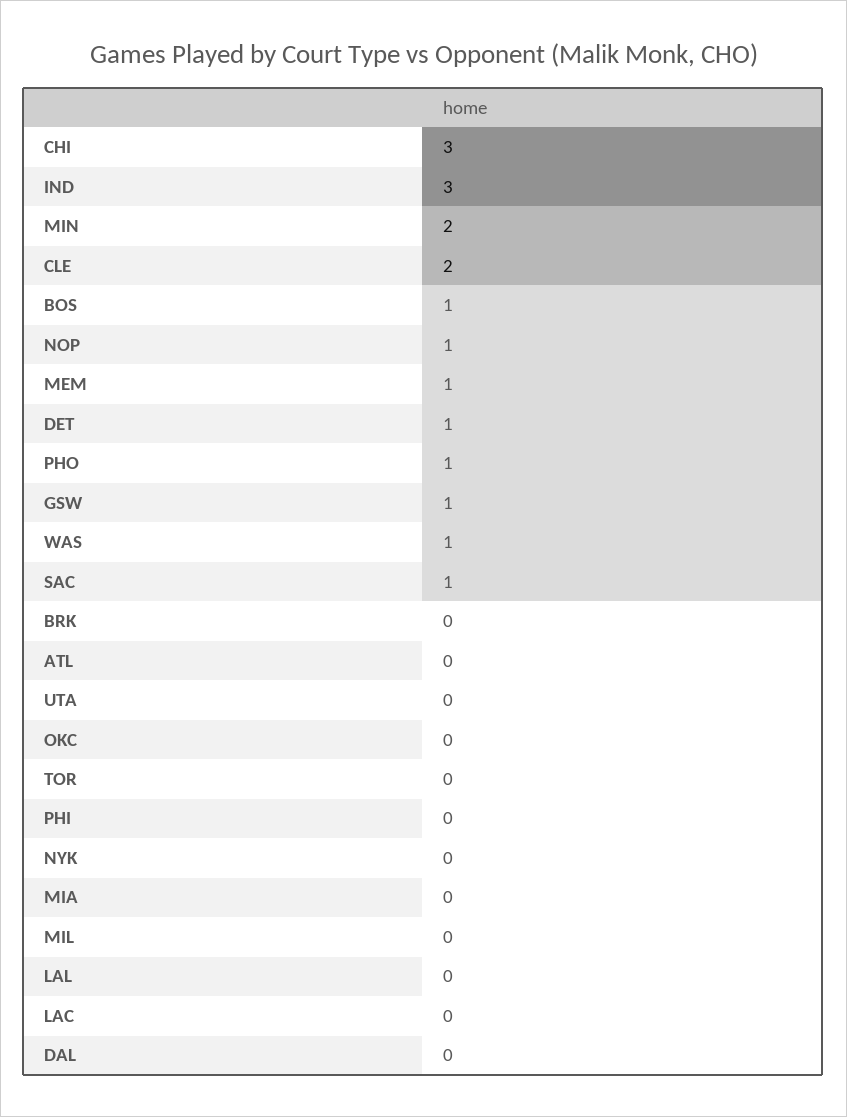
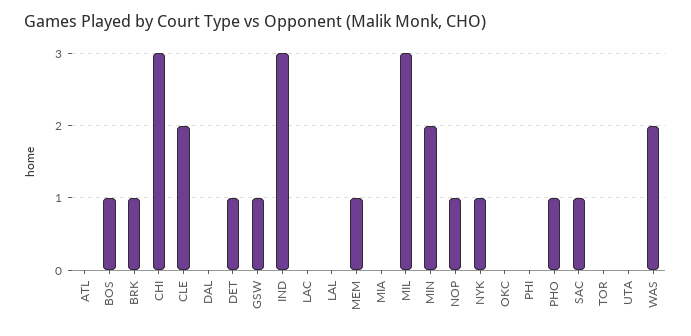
  {
    "CHI": 3,
    "IND": 3,
    "MIN": 2,
    "CLE": 2,
    "BOS": 1,
    "NOP": 1,
    "MEM": 1,
    "DET": 1,
    "PHO": 1,
    "GSW": 1,
-   "WAS": 1,
+   "WAS": 2,
    "SAC": 1,
-   "BRK": 0,
+   "BRK": 1,
    "ATL": 0,
    "UTA": 0,
    "OKC": 0,
    "TOR": 0,
    "PHI": 0,
-   "NYK": 0,
+   "NYK": 1,
    "MIA": 0,
-   "MIL": 0,
+   "MIL": 3,
    "LAL": 0,
    "LAC": 0,
    "DAL": 0
  }

